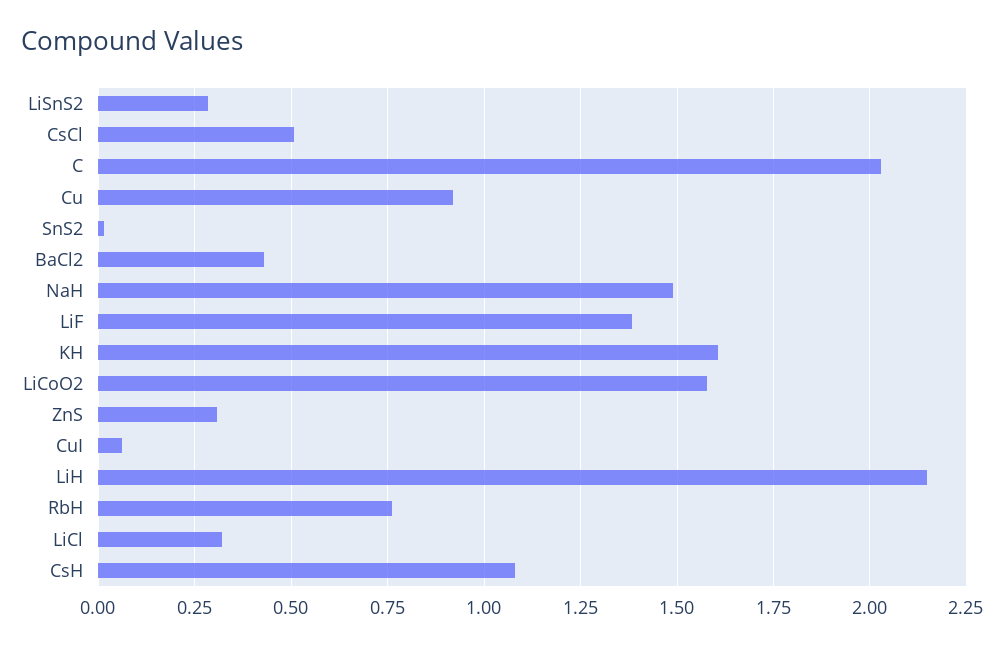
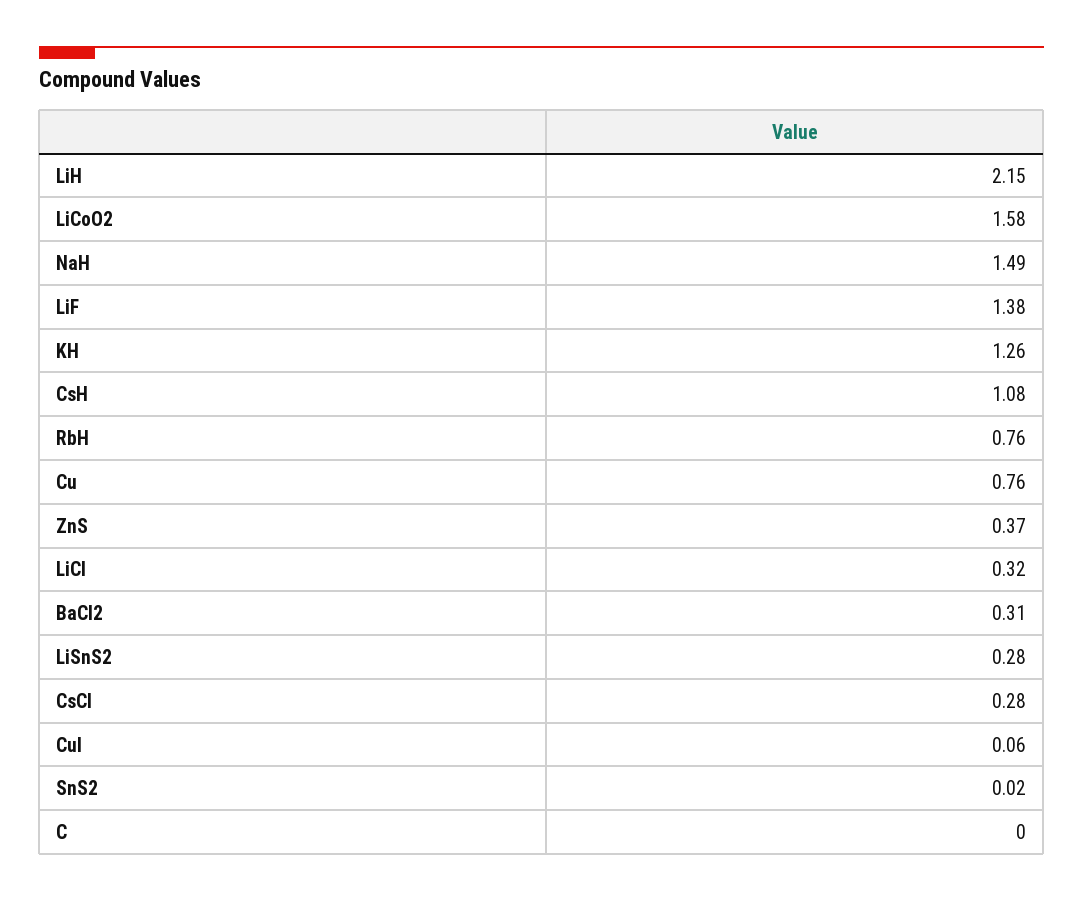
  {
    "LiSnS2": 0.28,
-   "CsCl": 0.5,
+   "CsCl": 0.28,
-   "C": 2.025,
+   "C": 0,
-   "Cu": 0.925,
+   "Cu": 0.76,
    "SnS2": 0.02,
-   "BaCl2": 0.425,
+   "BaCl2": 0.31,
    "NaH": 1.49,
    "LiF": 1.38,
-   "KH": 1.6,
+   "KH": 1.26,
    "LiCoO2": 1.58,
-   "ZnS": 0.3,
+   "ZnS": 0.37,
    "CuI": 0.06,
    "LiH": 2.15,
    "RbH": 0.76,
    "LiCl": 0.32,
    "CsH": 1.08
  }

